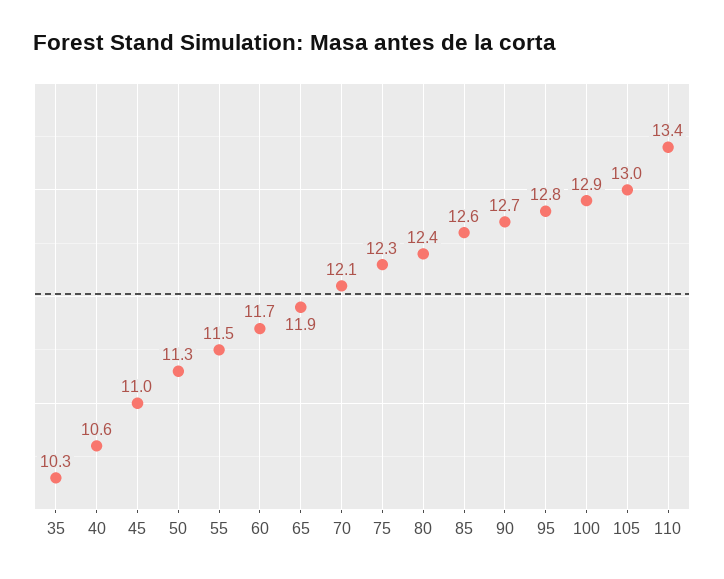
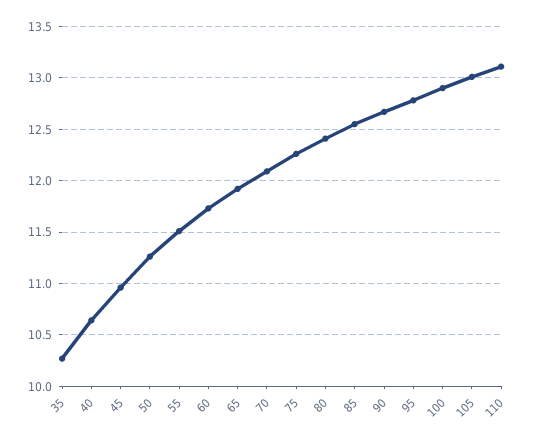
  {
    "35": 10.3,
    "40": 10.6,
    "45": 11,
    "50": 11.3,
    "55": 11.5,
    "60": 11.7,
    "65": 11.9,
    "70": 12.1,
    "75": 12.3,
    "80": 12.4,
    "85": 12.6,
    "90": 12.7,
    "95": 12.8,
    "100": 12.9,
    "105": 13,
-   "110": 13.4
+   "110": 13.1
  }

